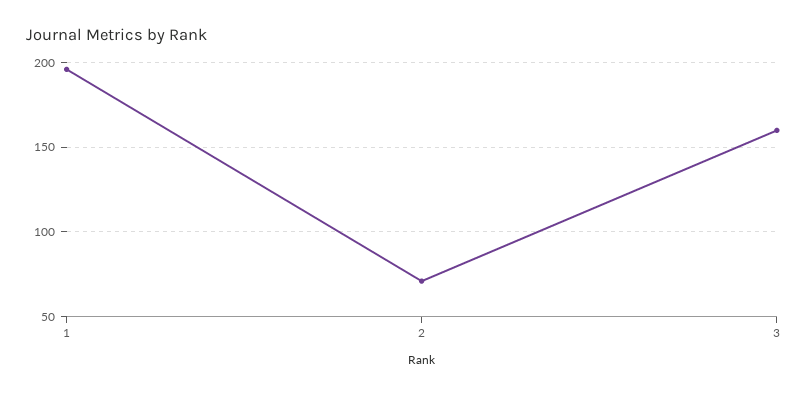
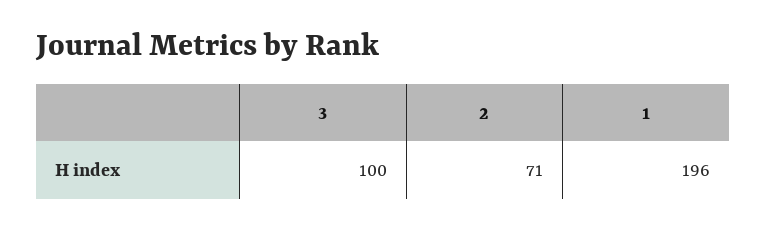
  {
    "1": 196,
    "2": 71,
-   "3": 160
+   "3": 100
  }

